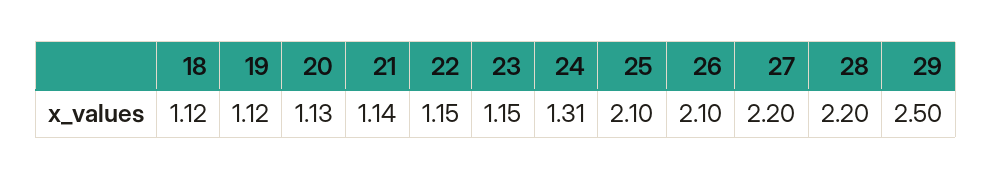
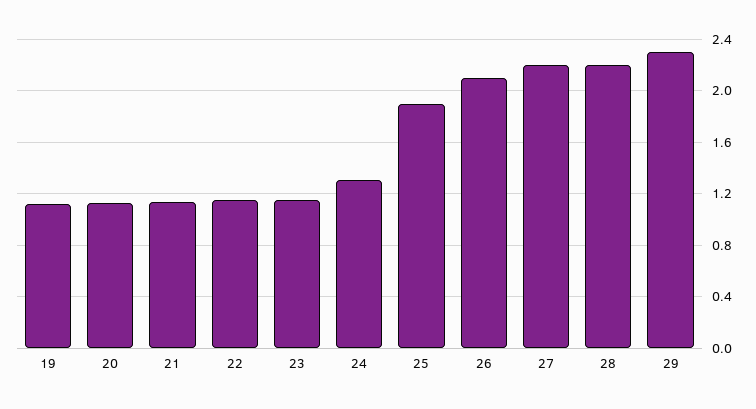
  {
-   "18": 1.12,
    "19": 1.12,
    "20": 1.13,
    "21": 1.14,
    "22": 1.15,
    "23": 1.15,
    "24": 1.31,
-   "25": 2.1,
+   "25": 1.9,
    "26": 2.1,
    "27": 2.2,
    "28": 2.2,
-   "29": 2.5
+   "29": 2.3
  }

